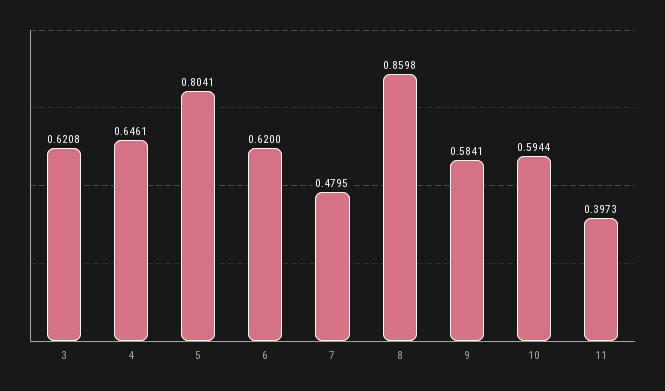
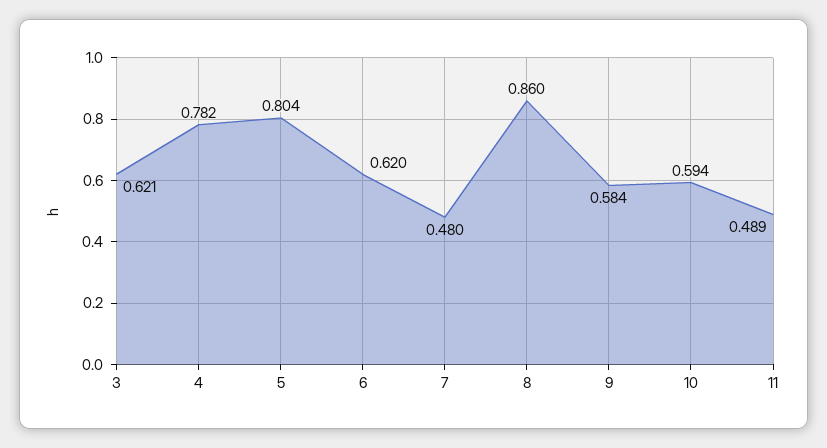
  {
    "3": 0.6208,
-   "4": 0.6461,
+   "4": 0.782,
    "5": 0.8041,
    "6": 0.62,
    "7": 0.4795,
    "8": 0.8598,
    "9": 0.5841,
    "10": 0.5944,
-   "11": 0.3973
+   "11": 0.489
  }

